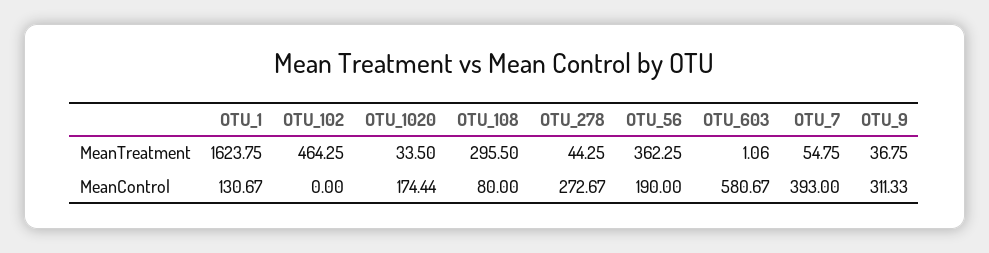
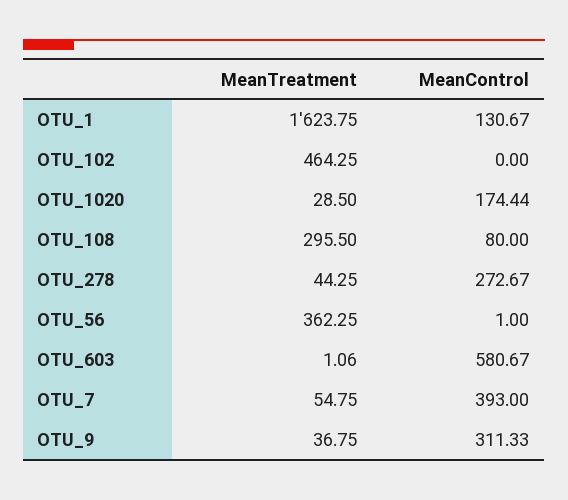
  {
    "OTU_1": {
      "MeanTreatment": 1623.75,
      "MeanControl": 130.67
    },
    "OTU_102": {
      "MeanTreatment": 464.25,
      "MeanControl": 0
    },
    "OTU_1020": {
-     "MeanTreatment": 33.5,
+     "MeanTreatment": 28.5,
      "MeanControl": 174.44
    },
    "OTU_108": {
      "MeanTreatment": 295.5,
      "MeanControl": 80
    },
    "OTU_278": {
      "MeanTreatment": 44.25,
      "MeanControl": 272.67
    },
    "OTU_56": {
      "MeanTreatment": 362.25,
-     "MeanControl": 190
+     "MeanControl": 1
    },
    "OTU_603": {
      "MeanTreatment": 1.06,
      "MeanControl": 580.67
    },
    "OTU_7": {
      "MeanTreatment": 54.75,
      "MeanControl": 393
    },
    "OTU_9": {
      "MeanTreatment": 36.75,
      "MeanControl": 311.33
    }
  }

